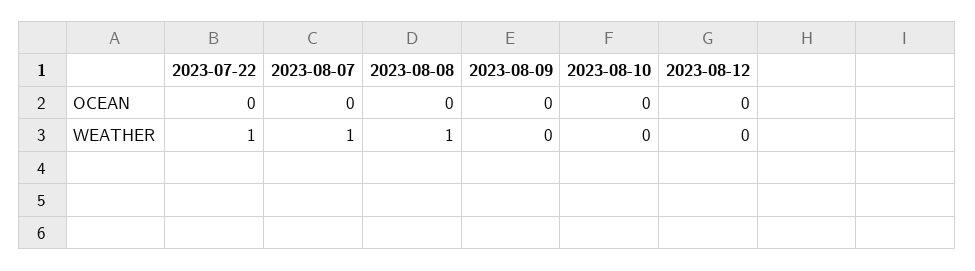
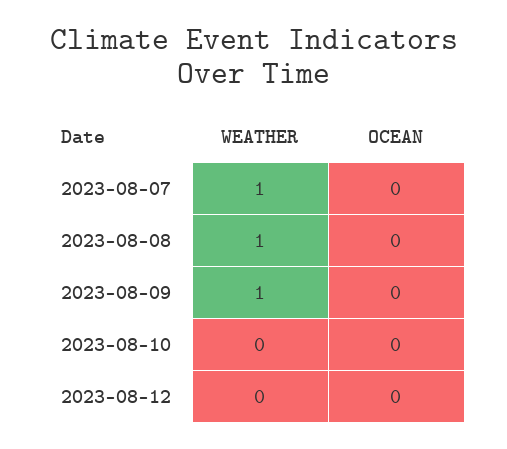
  {
-   "2023-07-22": {
-     "OCEAN": 0,
-     "WEATHER": 1
-   },
    "2023-08-07": {
      "OCEAN": 0,
      "WEATHER": 1
    },
    "2023-08-08": {
      "OCEAN": 0,
      "WEATHER": 1
    },
    "2023-08-09": {
      "OCEAN": 0,
-     "WEATHER": 0
+     "WEATHER": 1
    },
    "2023-08-10": {
      "OCEAN": 0,
      "WEATHER": 0
    },
    "2023-08-12": {
      "OCEAN": 0,
      "WEATHER": 0
    }
  }

